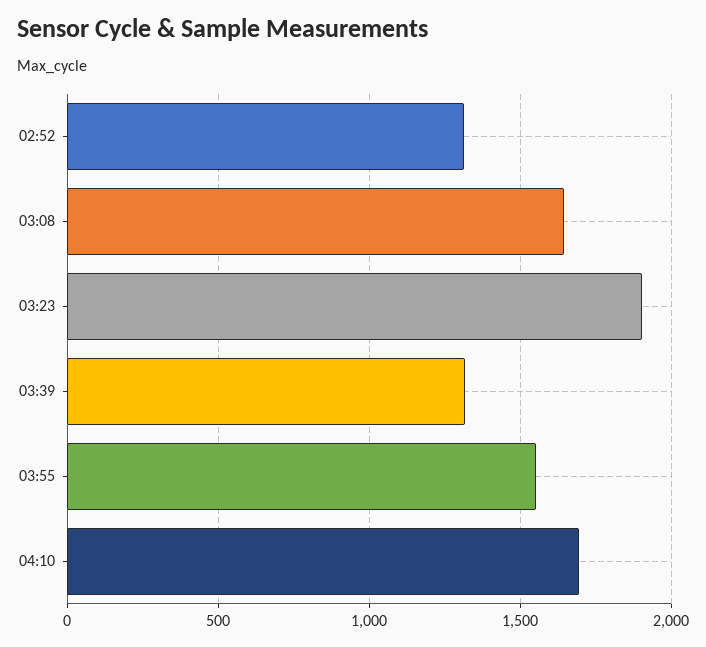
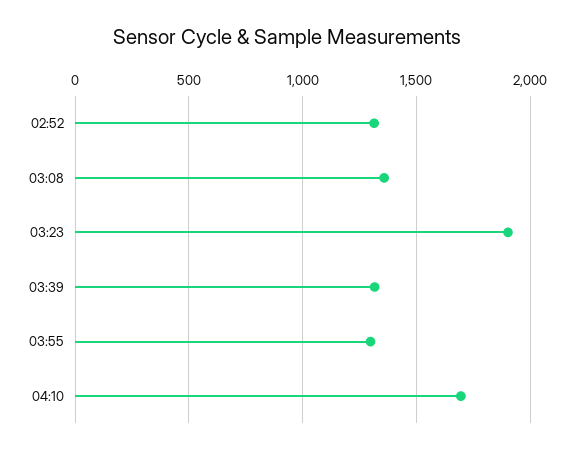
  {
    "02:52": 1300,
-   "03:08": 1650,
+   "03:08": 1350,
    "03:23": 1900,
    "03:39": 1300,
-   "03:55": 1550,
+   "03:55": 1300,
    "04:10": 1700
  }

